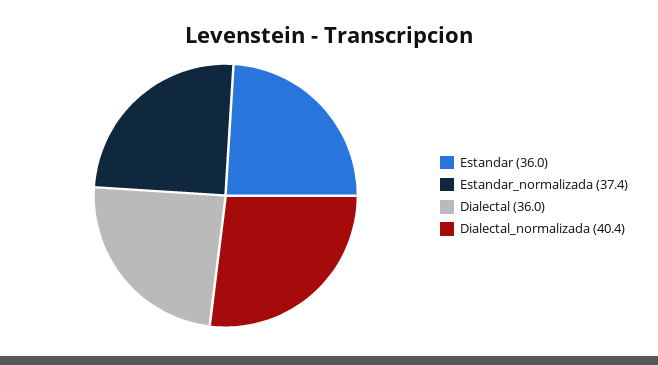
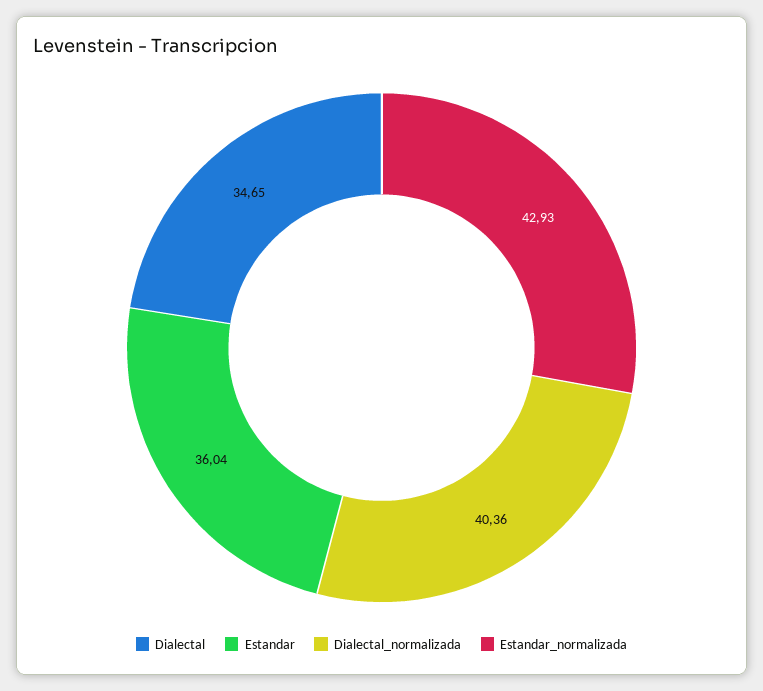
  {
    "Estandar": 36.04,
-   "Estandar_normalizada": 37.4,
+   "Estandar_normalizada": 42.93,
-   "Dialectal": 36,
+   "Dialectal": 34.65,
    "Dialectal_normalizada": 40.36
  }

